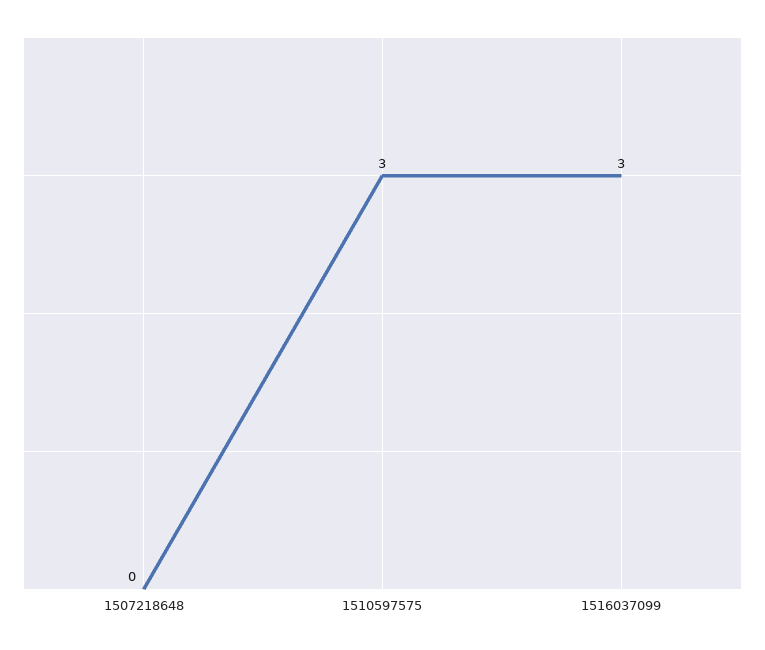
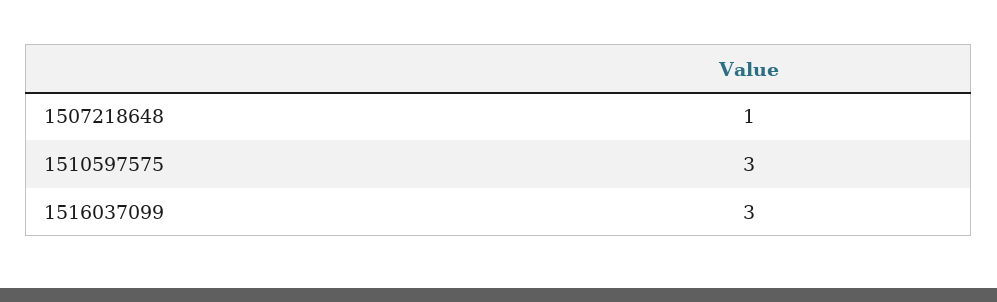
  {
-   "1507218648": 0,
+   "1507218648": 1,
    "1510597575": 3,
    "1516037099": 3
  }

